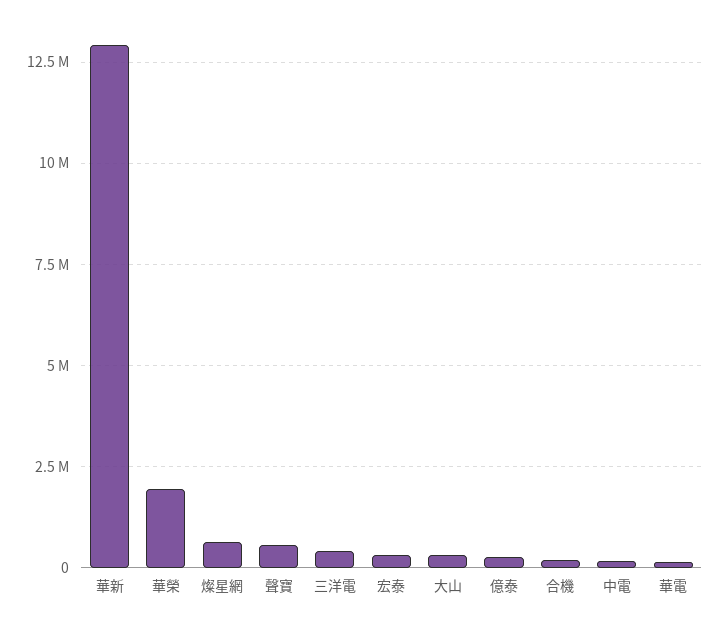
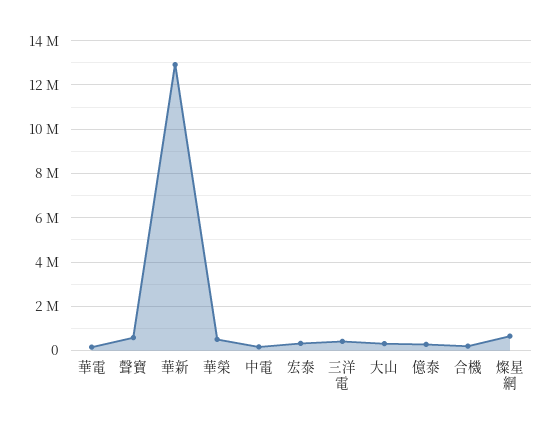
  {
    "華新": 13000000,
-   "華榮": 2000000,
+   "華榮": 500000,
    "燦星網": 750000,
    "聲寶": 500000,
    "三洋電": 500000,
    "宏泰": 250000,
    "大山": 250000,
    "億泰": 250000,
    "合機": 250000,
    "中電": 250000,
    "華電": 250000
  }

